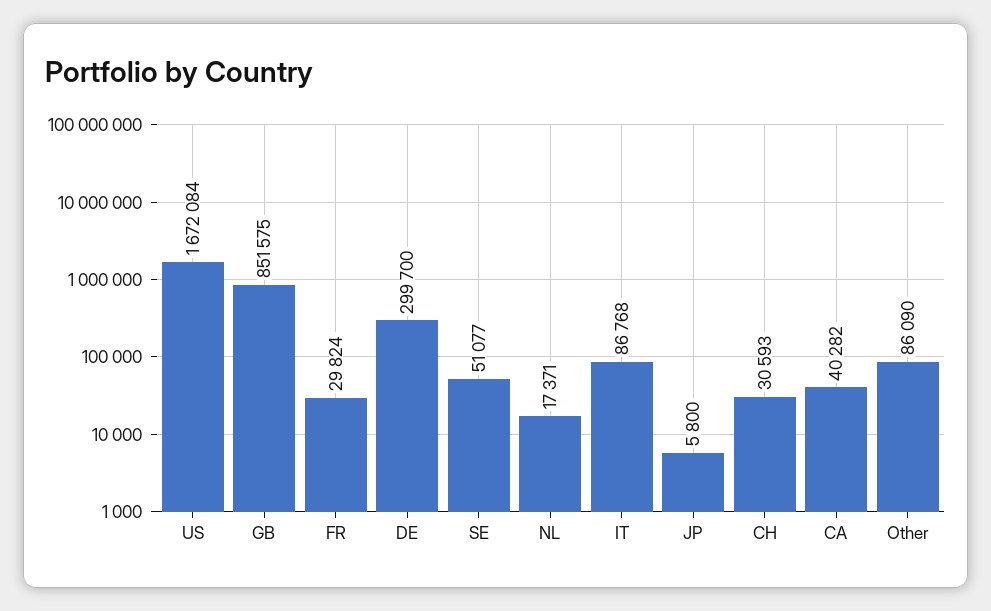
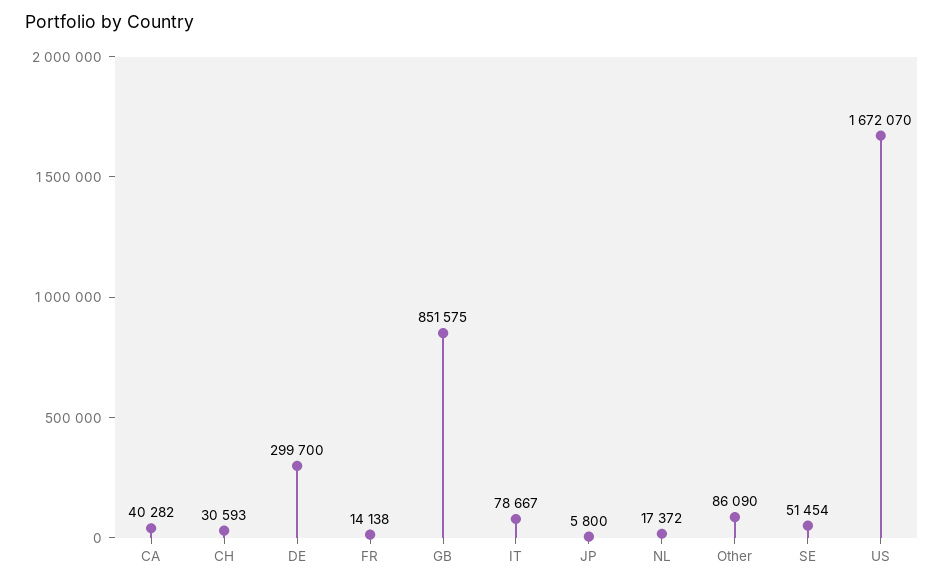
  {
-   "US": 1672084,
+   "US": 1672070,
    "GB": 851575,
-   "FR": 29824,
+   "FR": 14138,
    "DE": 299700,
-   "SE": 51077,
+   "SE": 51454,
-   "NL": 17371,
+   "NL": 17372,
-   "IT": 86768,
+   "IT": 78667,
    "JP": 5800,
    "CH": 30593,
    "CA": 40282,
    "Other": 86090
  }

